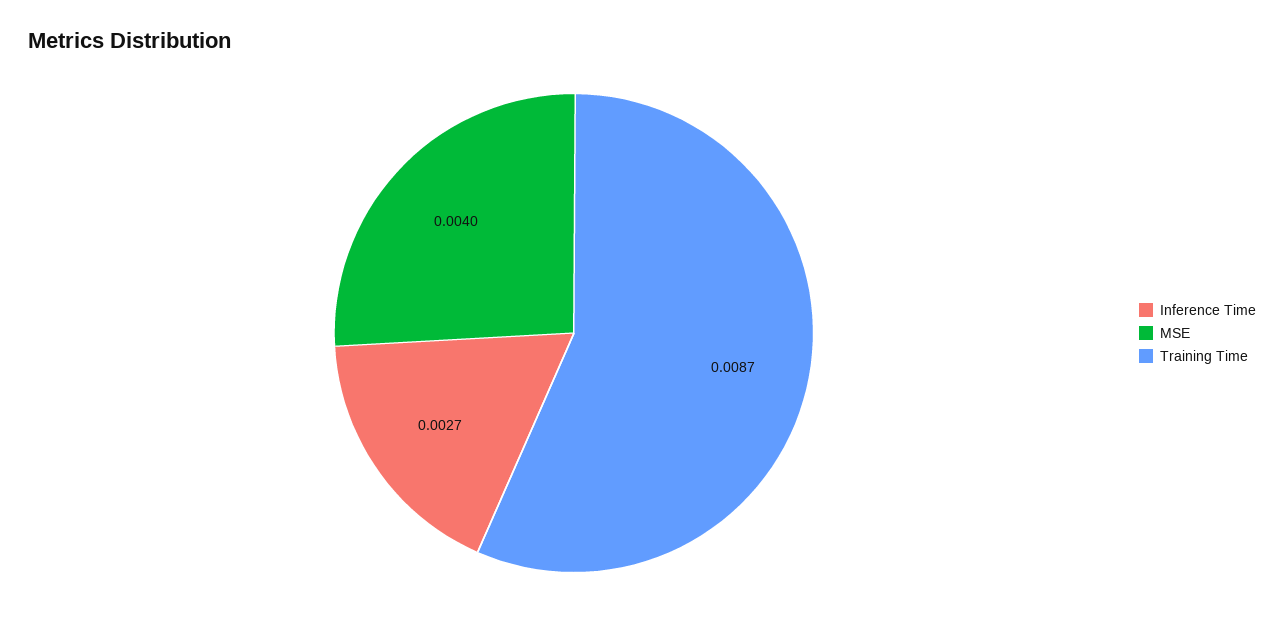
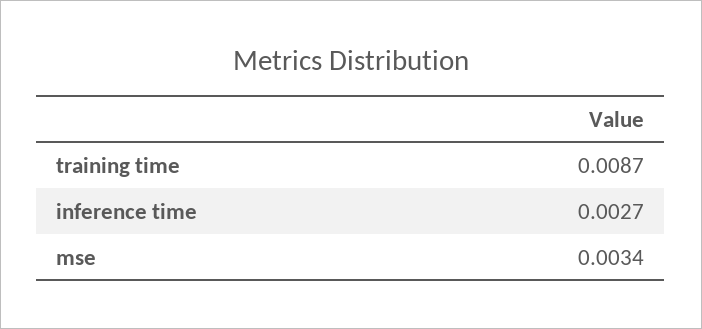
  {
    "Inference Time": 0.0027,
-   "MSE": 0.004,
+   "MSE": 0.0034,
    "Training Time": 0.0087
  }

